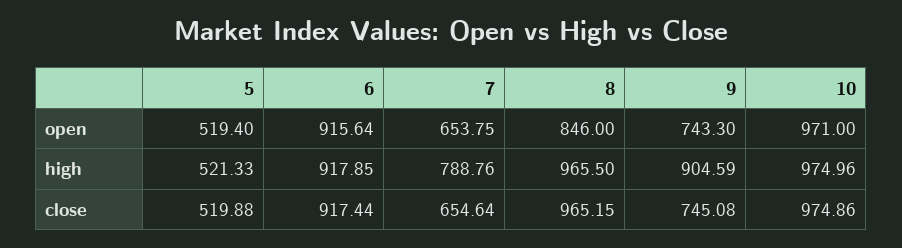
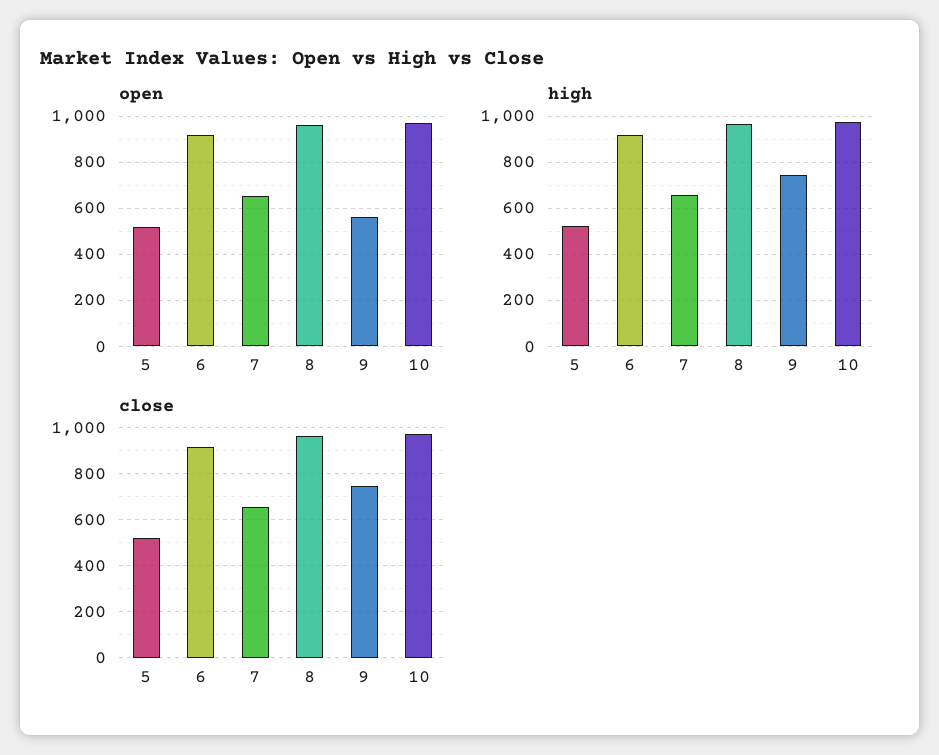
  {
    "open": {
      "5": 519.4,
      "6": 915.64,
      "7": 653.75,
-     "8": 846,
+     "8": 950,
-     "9": 743.3,
+     "9": 550,
      "10": 971
    },
    "high": {
      "5": 521.33,
      "6": 917.85,
-     "7": 788.76,
+     "7": 650,
      "8": 965.5,
-     "9": 904.59,
+     "9": 750,
      "10": 974.96
    },
    "close": {
      "5": 519.88,
      "6": 917.44,
      "7": 654.64,
      "8": 965.15,
      "9": 745.08,
      "10": 974.86
    }
  }

